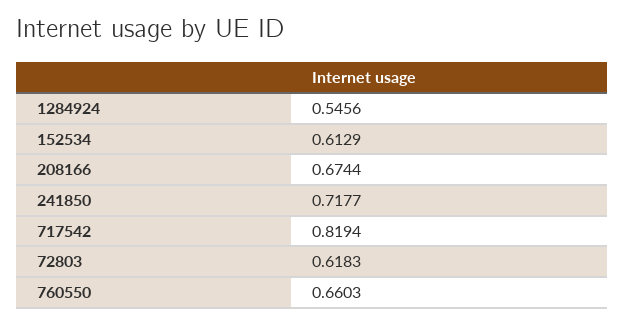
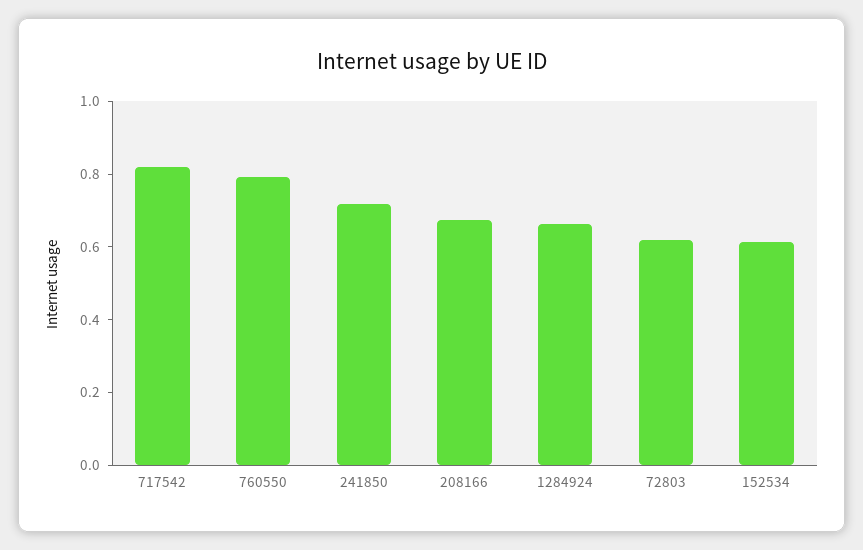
  {
-   "1284924": 0.5456,
+   "1284924": 0.65,
    "152534": 0.6129,
    "208166": 0.6744,
    "241850": 0.7177,
    "717542": 0.8194,
    "72803": 0.6183,
-   "760550": 0.6603
+   "760550": 0.8
  }

